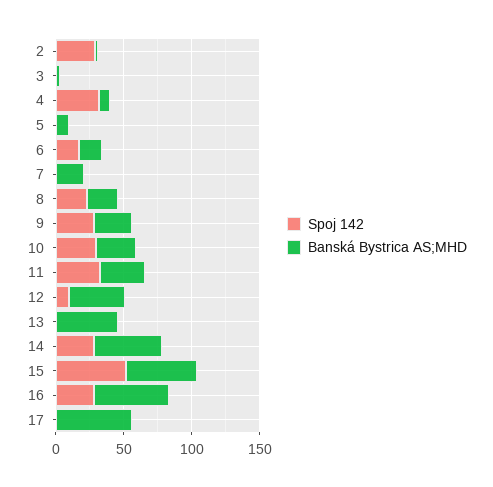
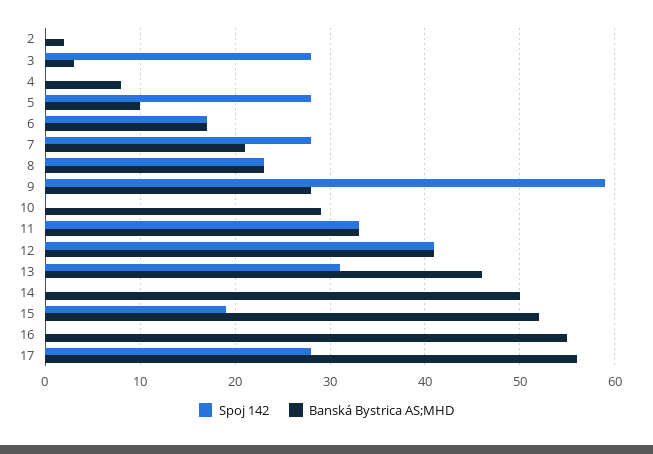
  {
    "Spoj 142": {
-     "2": 30,
+     "2": 0,
-     "3": 0,
+     "3": 28,
-     "4": 30,
+     "4": 0,
-     "5": 0,
+     "5": 28,
      "6": 17,
-     "7": 0,
+     "7": 28,
      "8": 23,
-     "9": 30,
+     "9": 59,
-     "10": 30,
+     "10": 0,
      "11": 33,
-     "12": 10,
+     "12": 41,
-     "13": 0,
+     "13": 31,
-     "14": 30,
+     "14": 0,
-     "15": 50,
+     "15": 19,
-     "16": 30,
+     "16": 0,
-     "17": 0
+     "17": 28
    },
    "Banská Bystrica AS;MHD": {
      "2": 2,
      "3": 3,
      "4": 8,
      "5": 10,
      "6": 17,
      "7": 21,
      "8": 23,
      "9": 28,
      "10": 29,
      "11": 33,
      "12": 41,
      "13": 46,
      "14": 50,
      "15": 52,
      "16": 55,
      "17": 56
    }
  }

